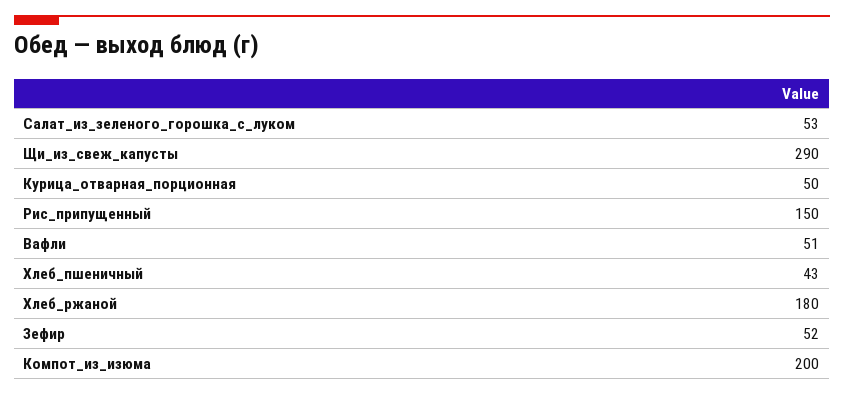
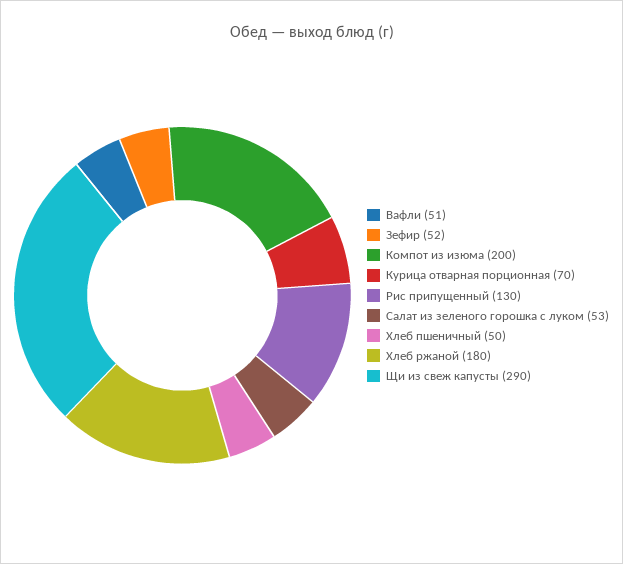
  {
    "Салат_из_зеленого_горошка_с_луком": 53,
    "Щи_из_свеж_капусты": 290,
-   "Курица_отварная_порционная": 50,
+   "Курица_отварная_порционная": 70,
-   "Рис_припущенный": 150,
+   "Рис_припущенный": 130,
    "Вафли": 51,
-   "Хлеб_пшеничный": 43,
+   "Хлеб_пшеничный": 50,
    "Хлеб_ржаной": 180,
    "Зефир": 52,
    "Компот_из_изюма": 200
  }

